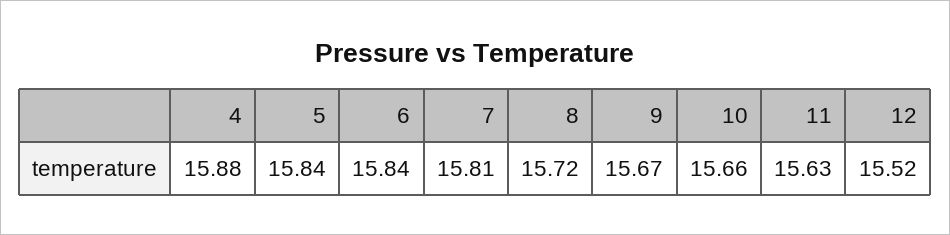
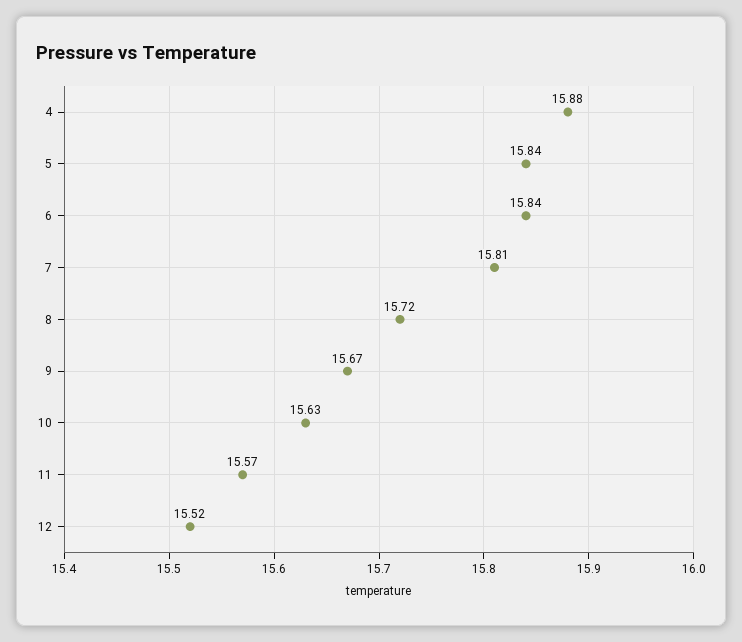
  {
    "4": 15.88,
    "5": 15.84,
    "6": 15.84,
    "7": 15.81,
    "8": 15.72,
    "9": 15.67,
-   "10": 15.66,
+   "10": 15.63,
-   "11": 15.63,
+   "11": 15.57,
    "12": 15.52
  }

